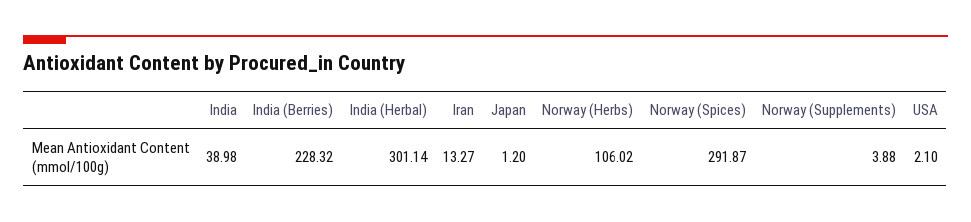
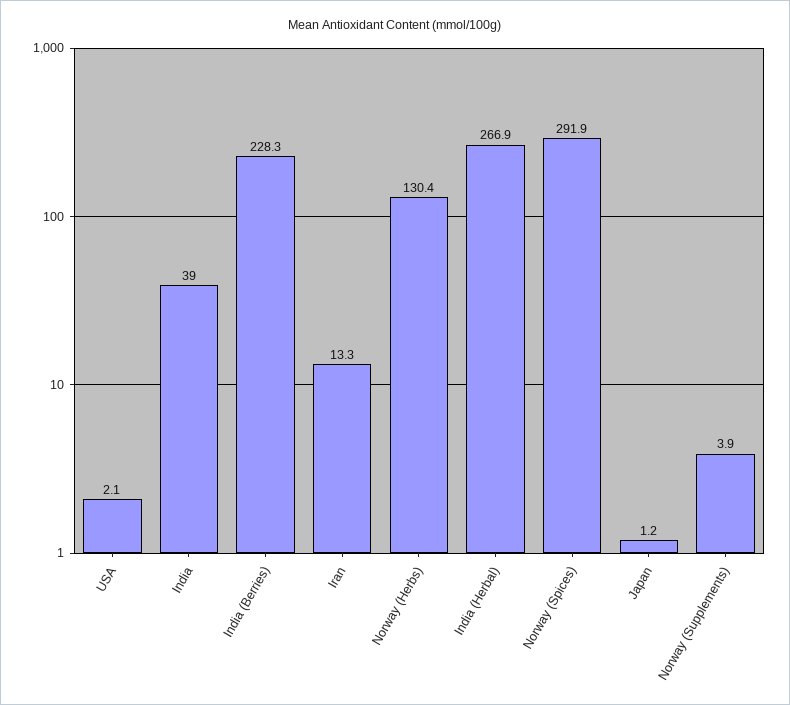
  {
    "India": 38.98,
    "India (Berries)": 228.32,
-   "India (Herbal)": 301.14,
+   "India (Herbal)": 266.9,
    "Iran": 13.27,
    "Japan": 1.2,
-   "Norway (Herbs)": 106.02,
+   "Norway (Herbs)": 130.4,
    "Norway (Spices)": 291.87,
    "Norway (Supplements)": 3.88,
    "USA": 2.1
  }

